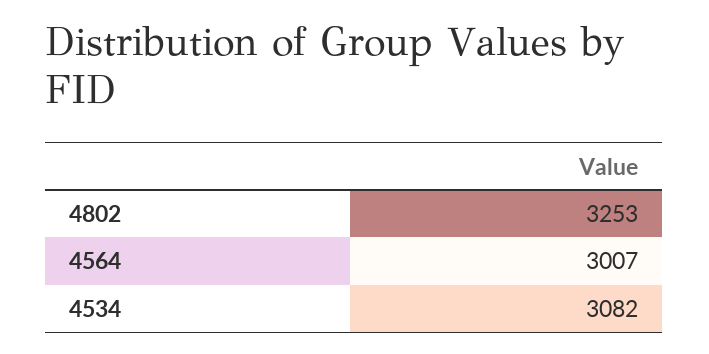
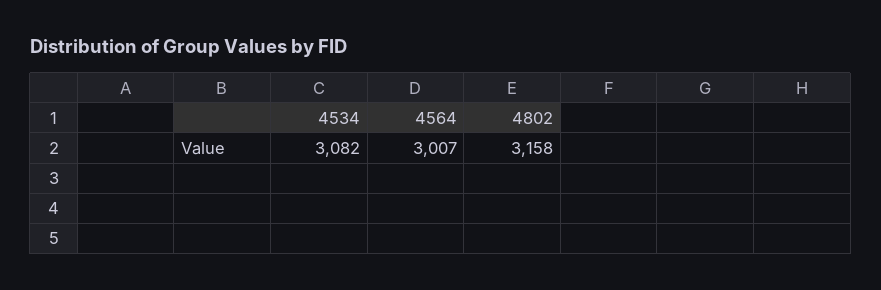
  {
-   "4802": 3253,
+   "4802": 3158,
    "4564": 3007,
    "4534": 3082
  }

